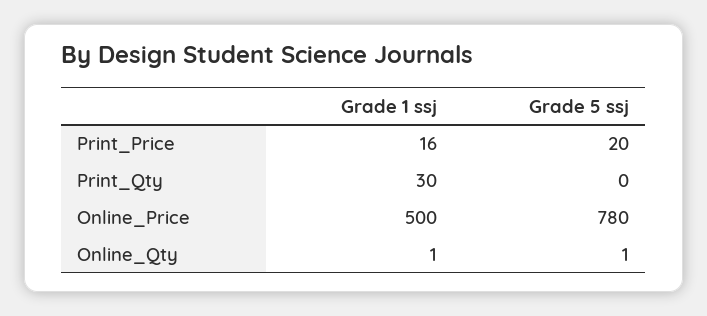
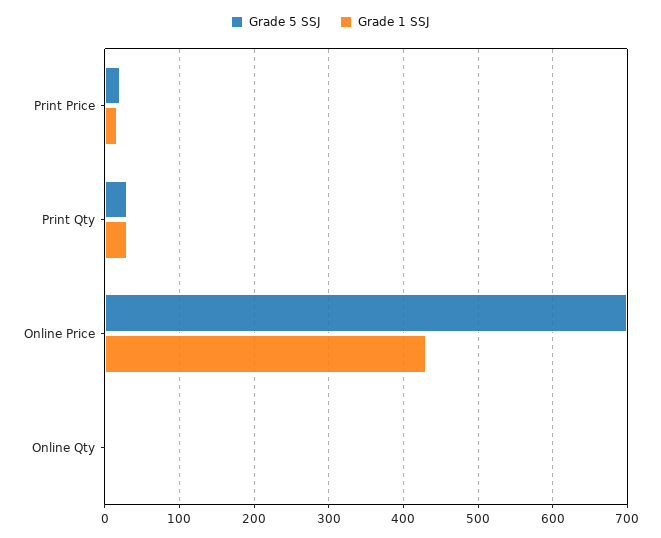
  {
    "Grade 1 ssj": {
      "Print_Price": 16,
      "Print_Qty": 30,
-     "Online_Price": 500,
+     "Online_Price": 430,
      "Online_Qty": 1
    },
    "Grade 5 ssj": {
      "Print_Price": 20,
-     "Print_Qty": 0,
+     "Print_Qty": 30,
-     "Online_Price": 780,
+     "Online_Price": 700,
      "Online_Qty": 1
    }
  }

